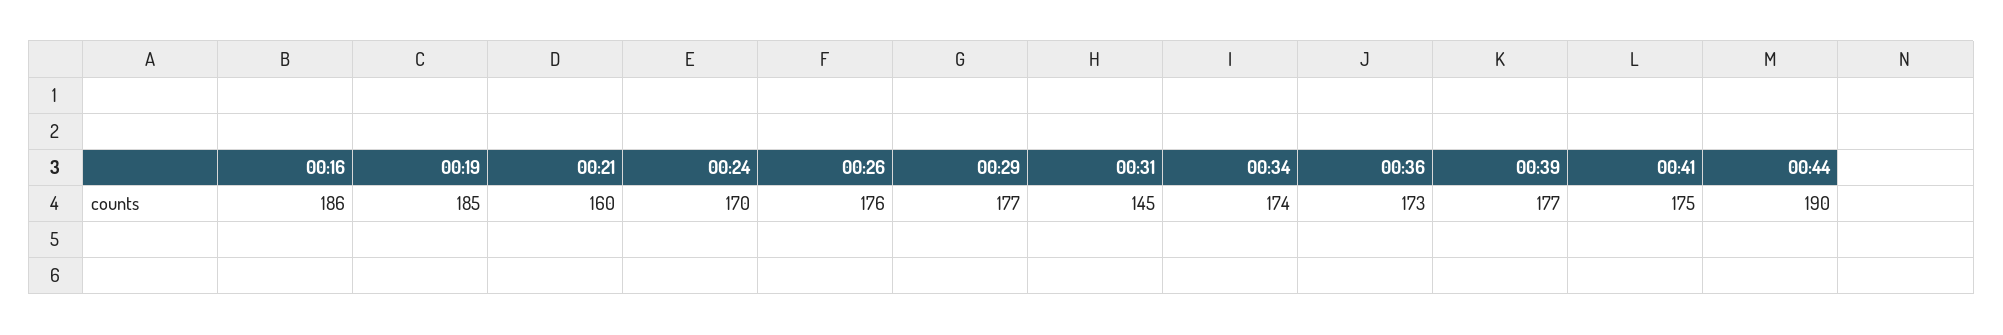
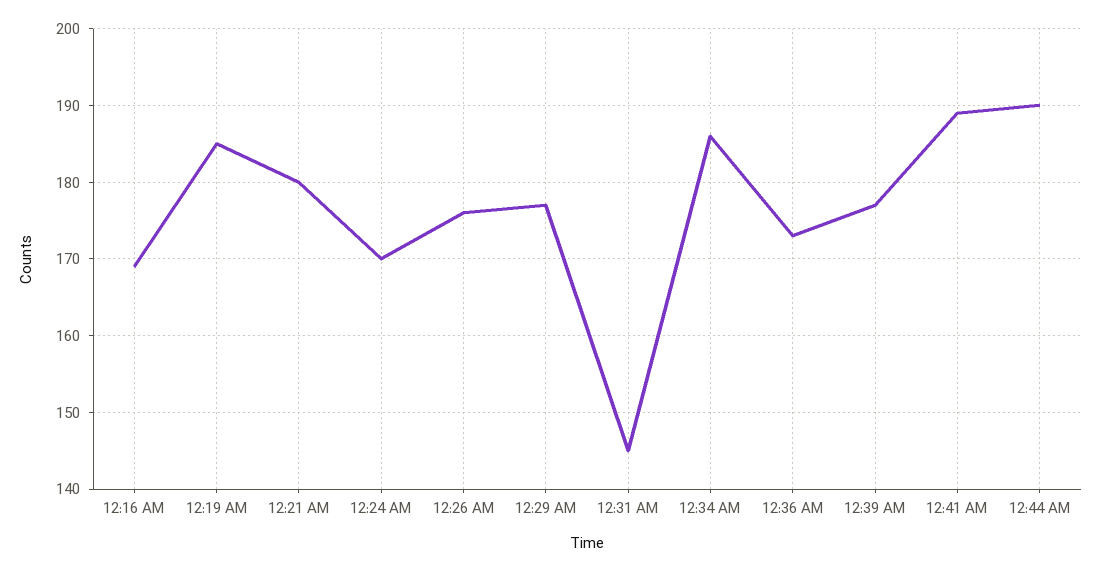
  {
-   "00:16": 186,
+   "00:16": 169,
    "00:19": 185,
-   "00:21": 160,
+   "00:21": 180,
    "00:24": 170,
    "00:26": 176,
    "00:29": 177,
    "00:31": 145,
-   "00:34": 174,
+   "00:34": 186,
    "00:36": 173,
    "00:39": 177,
-   "00:41": 175,
+   "00:41": 189,
    "00:44": 190
  }

